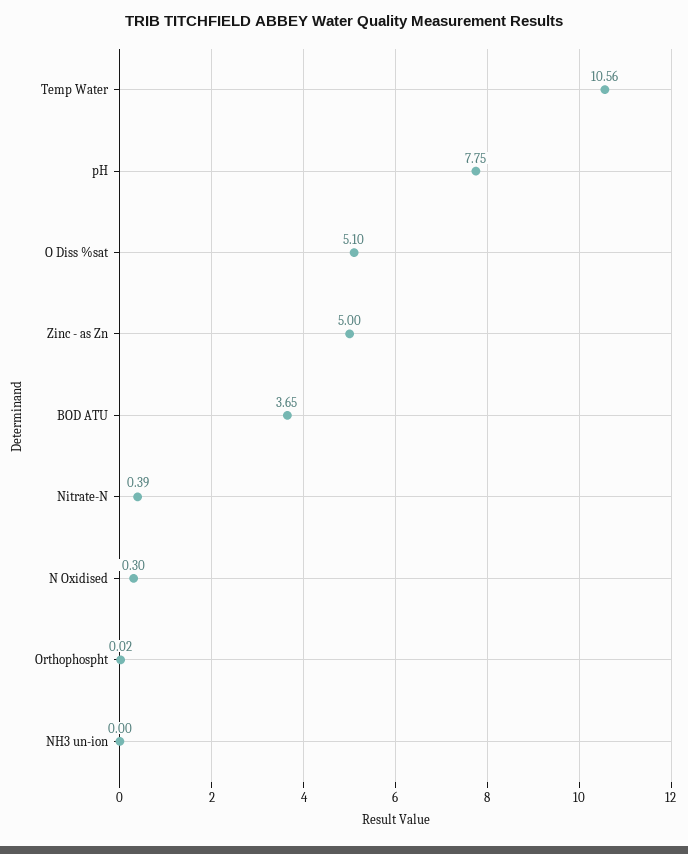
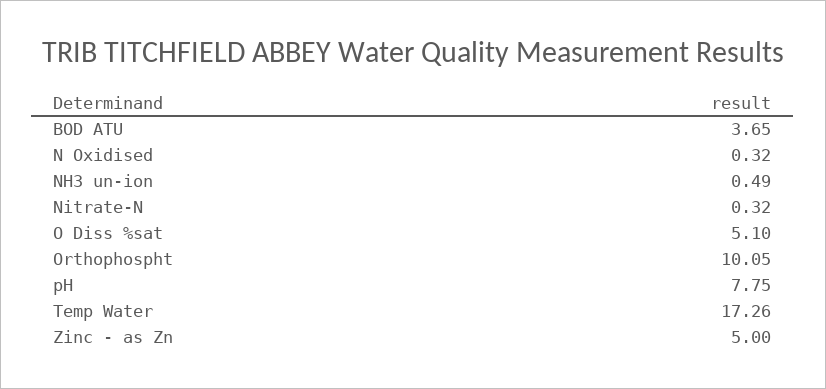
  {
-   "Temp Water": 10.56,
+   "Temp Water": 17.26,
    "pH": 7.75,
    "O Diss %sat": 5.1,
    "Zinc - as Zn": 5,
    "BOD ATU": 3.65,
-   "Nitrate-N": 0.39,
+   "Nitrate-N": 0.32,
-   "N Oxidised": 0.3,
+   "N Oxidised": 0.32,
-   "Orthophospht": 0.02,
+   "Orthophospht": 10.05,
-   "NH3 un-ion": 0
+   "NH3 un-ion": 0.49
  }

